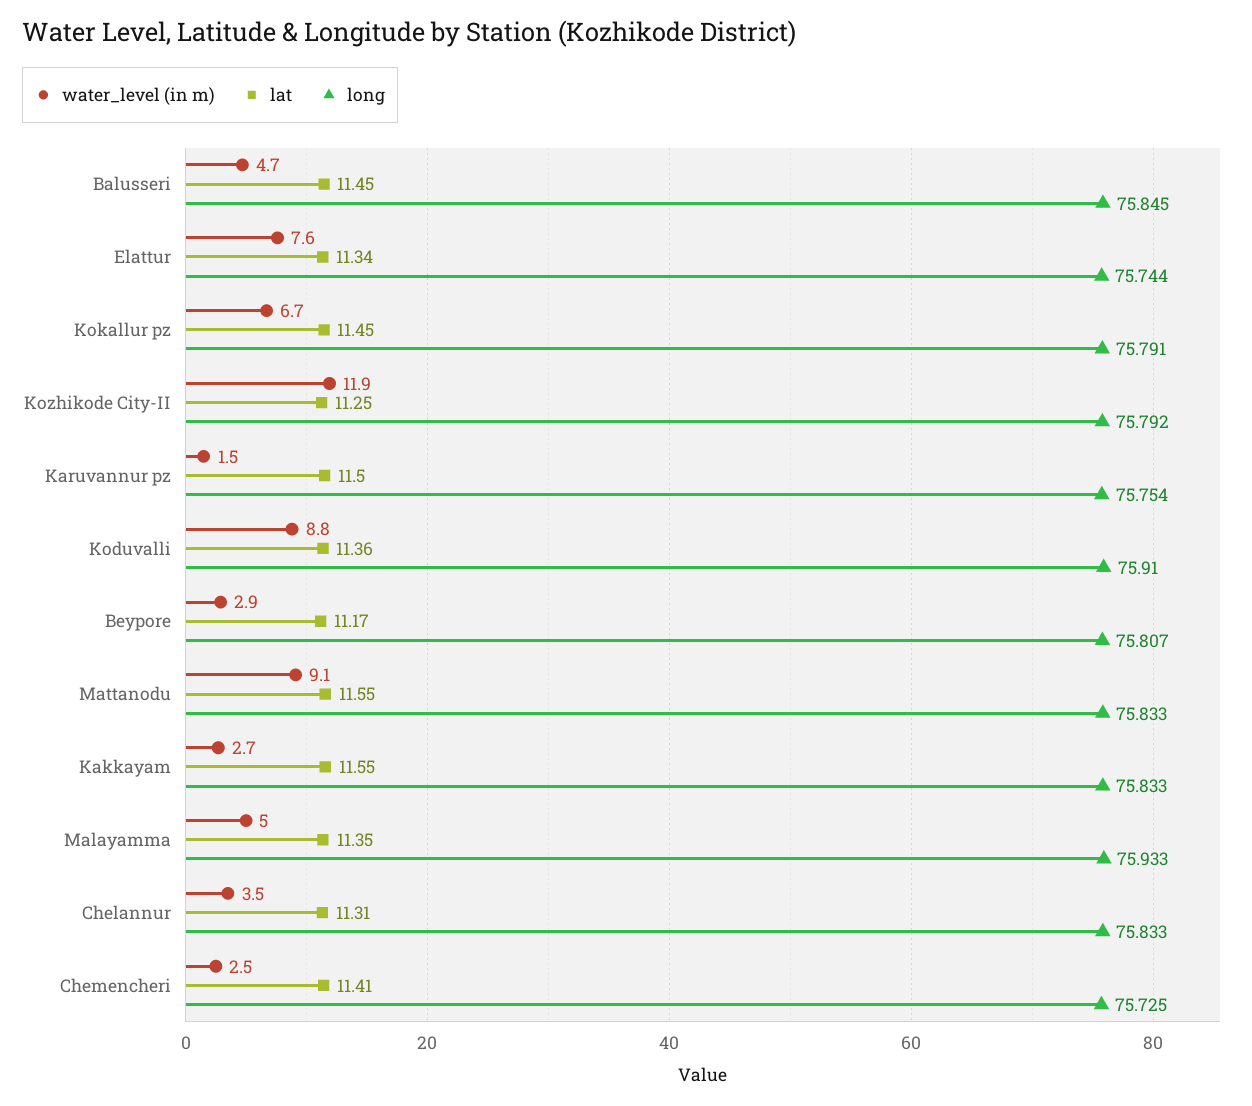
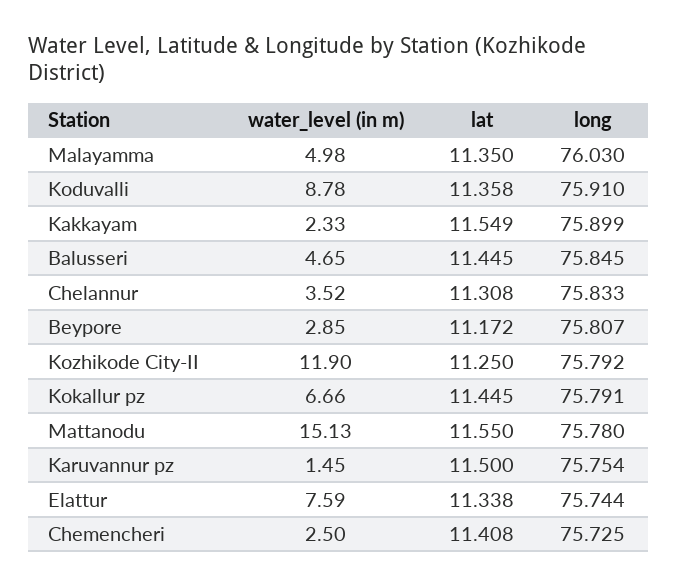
  {
    "water_level (in m)": {
      "Balusseri": 4.65,
      "Elattur": 7.59,
      "Kokallur pz": 6.66,
      "Kozhikode City-II": 11.9,
      "Karuvannur pz": 1.45,
      "Koduvalli": 8.78,
      "Beypore": 2.85,
-     "Mattanodu": 9.1,
+     "Mattanodu": 15.13,
-     "Kakkayam": 2.7,
+     "Kakkayam": 2.33,
      "Malayamma": 4.98,
      "Chelannur": 3.52,
      "Chemencheri": 2.5
    },
    "lat": {
      "Balusseri": 11.445,
      "Elattur": 11.338,
      "Kokallur pz": 11.445,
      "Kozhikode City-II": 11.25,
      "Karuvannur pz": 11.5,
      "Koduvalli": 11.358,
      "Beypore": 11.172,
      "Mattanodu": 11.55,
      "Kakkayam": 11.549,
      "Malayamma": 11.35,
      "Chelannur": 11.308,
      "Chemencheri": 11.408
    },
    "long": {
      "Balusseri": 75.845,
      "Elattur": 75.744,
      "Kokallur pz": 75.791,
      "Kozhikode City-II": 75.792,
      "Karuvannur pz": 75.754,
      "Koduvalli": 75.91,
      "Beypore": 75.807,
-     "Mattanodu": 75.833,
+     "Mattanodu": 75.78,
-     "Kakkayam": 75.833,
+     "Kakkayam": 75.899,
-     "Malayamma": 75.933,
+     "Malayamma": 76.03,
      "Chelannur": 75.833,
      "Chemencheri": 75.725
    }
  }

